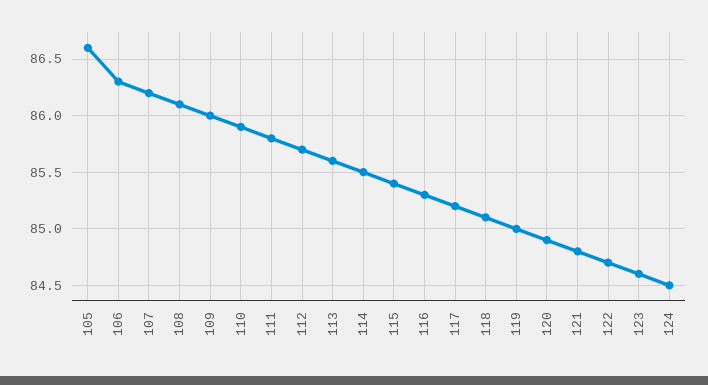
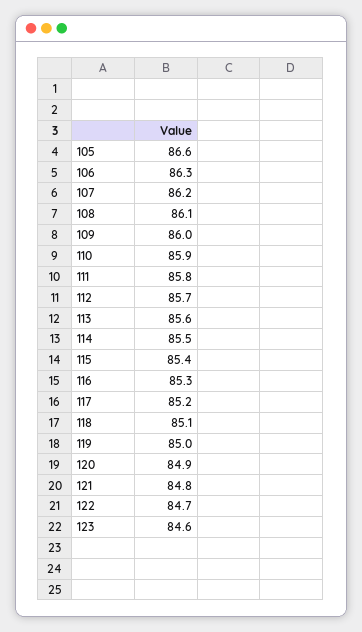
  {
    "105": 86.6,
    "106": 86.3,
    "107": 86.2,
    "108": 86.1,
    "109": 86,
    "110": 85.9,
    "111": 85.8,
    "112": 85.7,
    "113": 85.6,
    "114": 85.5,
    "115": 85.4,
    "116": 85.3,
    "117": 85.2,
    "118": 85.1,
    "119": 85,
    "120": 84.9,
    "121": 84.8,
    "122": 84.7,
-   "123": 84.6,
+   "123": 84.6
-   "124": 84.5
  }

